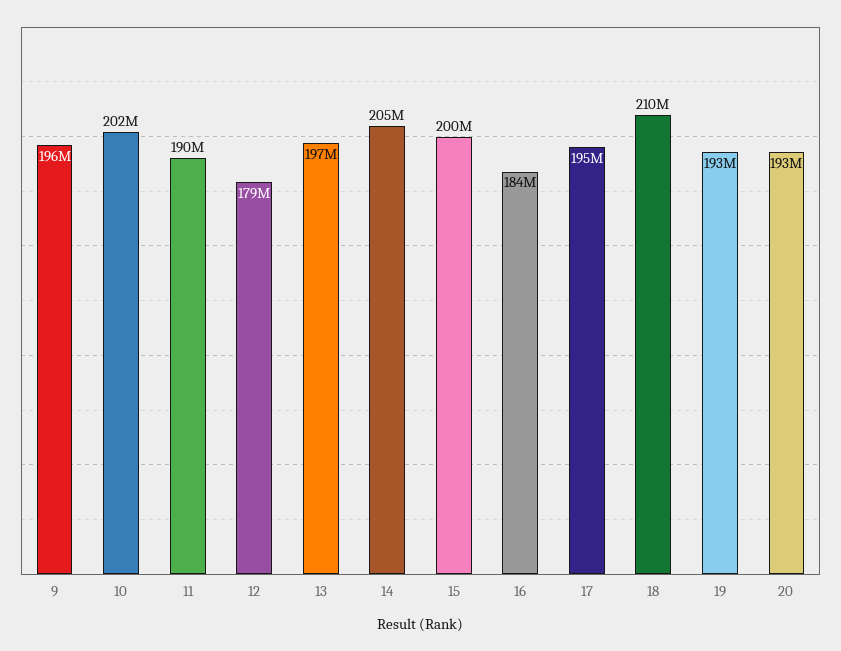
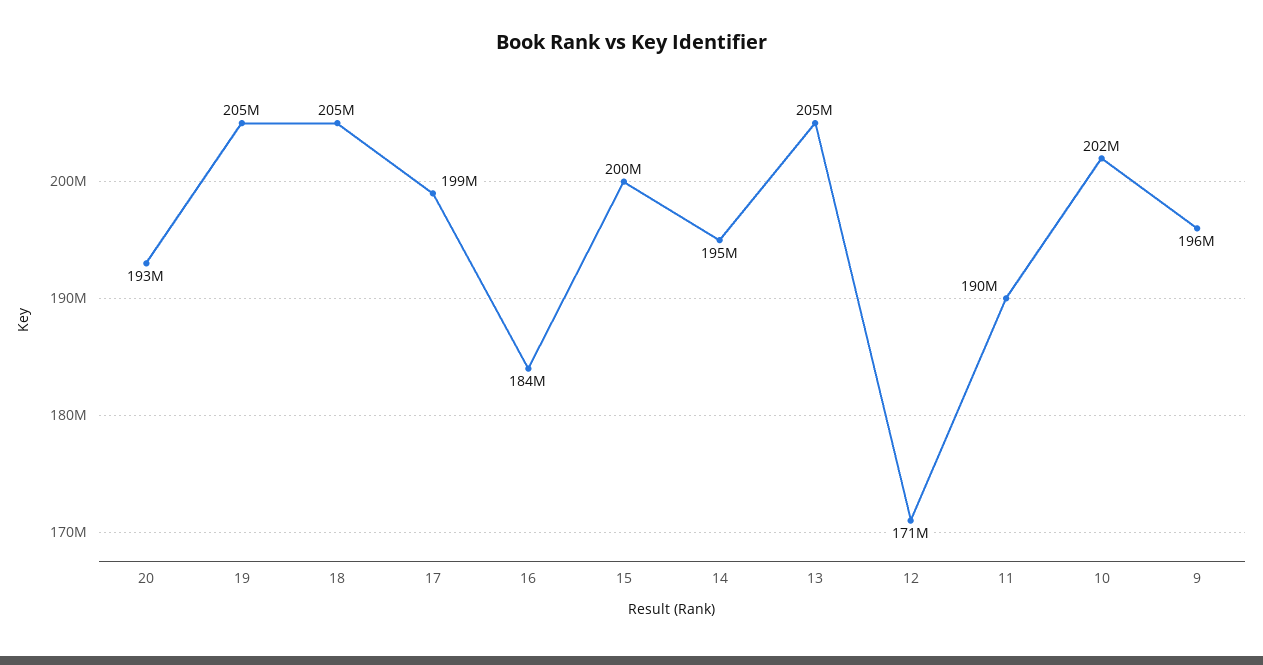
  {
    "9": 196000000,
    "10": 202000000,
    "11": 190000000,
-   "12": 179000000,
+   "12": 171000000,
-   "13": 197000000,
+   "13": 205000000,
-   "14": 205000000,
+   "14": 195000000,
    "15": 200000000,
    "16": 184000000,
-   "17": 195000000,
+   "17": 199000000,
-   "18": 210000000,
+   "18": 205000000,
-   "19": 193000000,
+   "19": 205000000,
    "20": 193000000
  }

